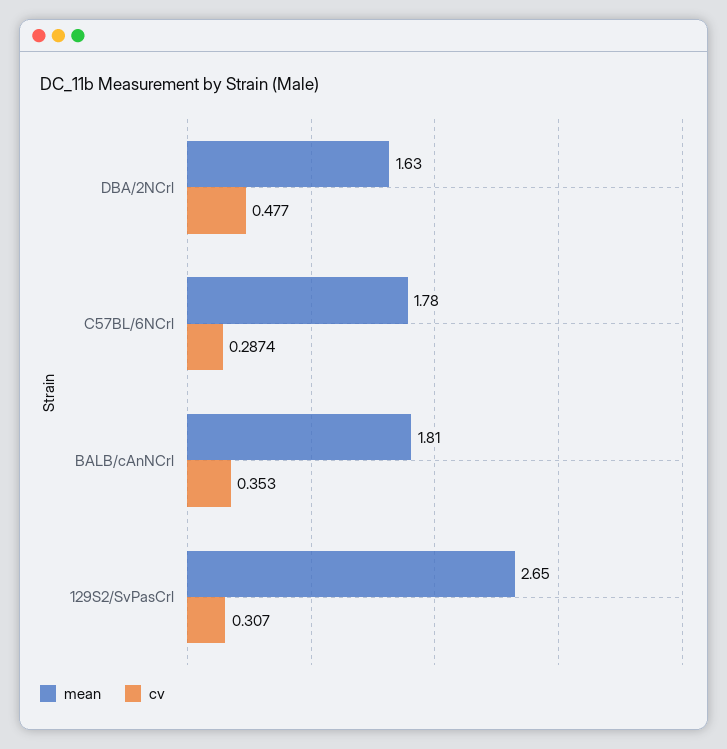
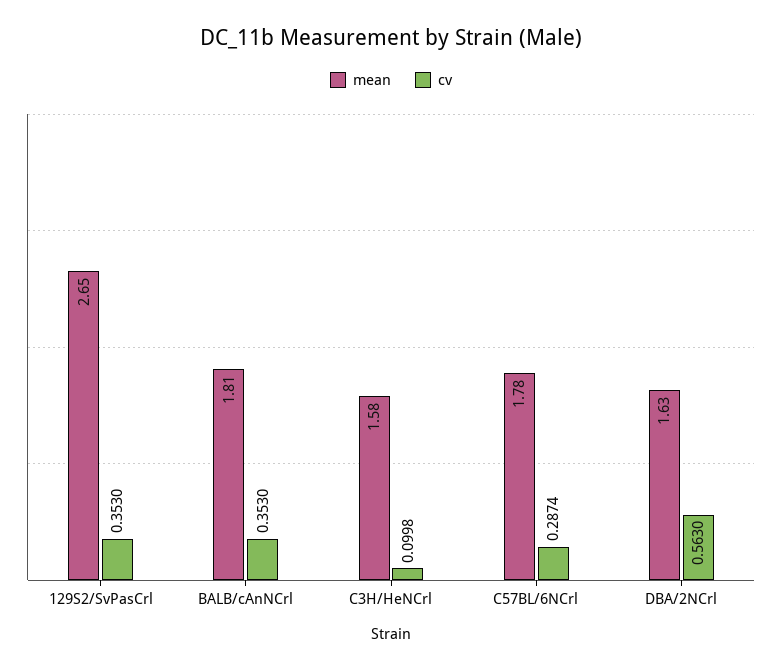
  {
    "mean": {
      "DBA/2NCrl": 1.63,
      "C57BL/6NCrl": 1.78,
      "BALB/cAnNCrl": 1.81,
-     "129S2/SvPasCrl": 2.65
+     "129S2/SvPasCrl": 2.65,
+     "C3H/HeNCrl": 1.58
    },
    "cv": {
-     "DBA/2NCrl": 0.477,
+     "DBA/2NCrl": 0.563,
      "C57BL/6NCrl": 0.2874,
      "BALB/cAnNCrl": 0.353,
-     "129S2/SvPasCrl": 0.307
+     "129S2/SvPasCrl": 0.353,
+     "C3H/HeNCrl": 0.0998
    }
  }

